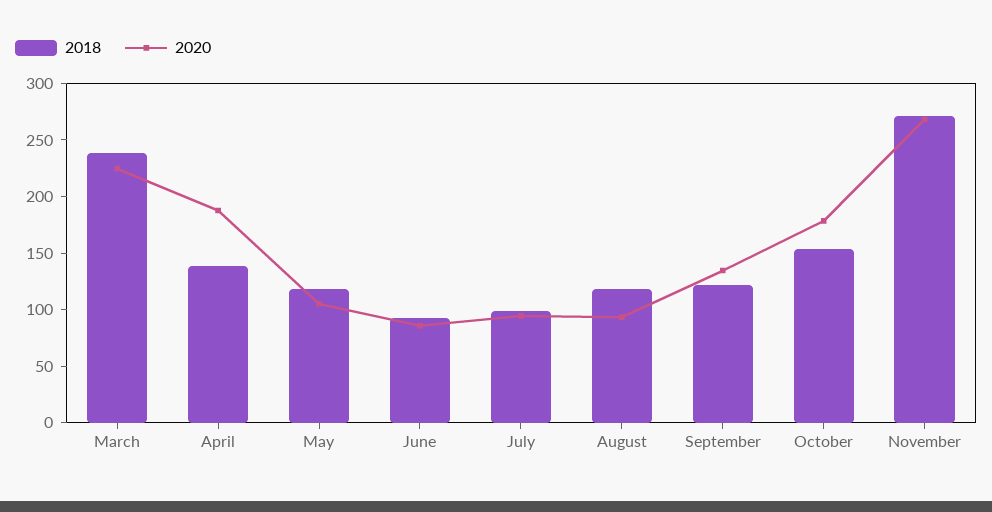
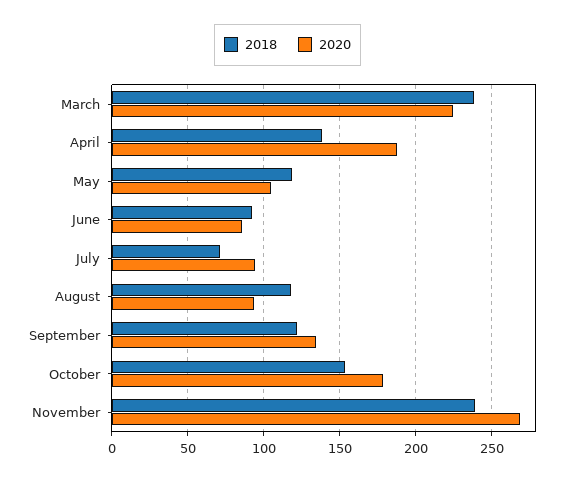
  {
    "2018": {
      "March": 240,
      "April": 140,
      "May": 120,
      "June": 90,
-     "July": 100,
+     "July": 70,
      "August": 120,
      "September": 120,
      "October": 155,
-     "November": 270
+     "November": 240
    },
    "2020": {
      "March": 225,
      "April": 190,
      "May": 105,
      "June": 85,
      "July": 95,
      "August": 95,
      "September": 135,
      "October": 180,
      "November": 270
    }
  }

